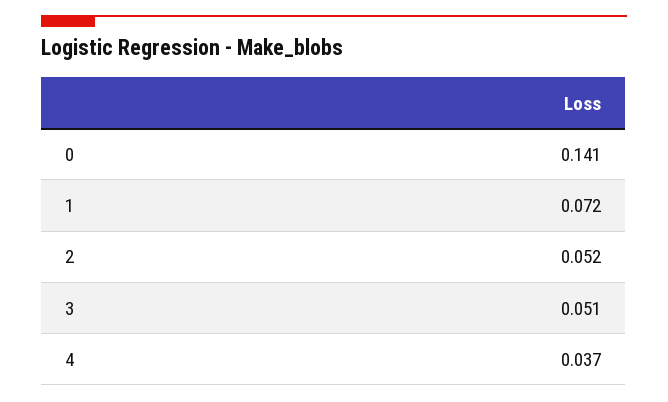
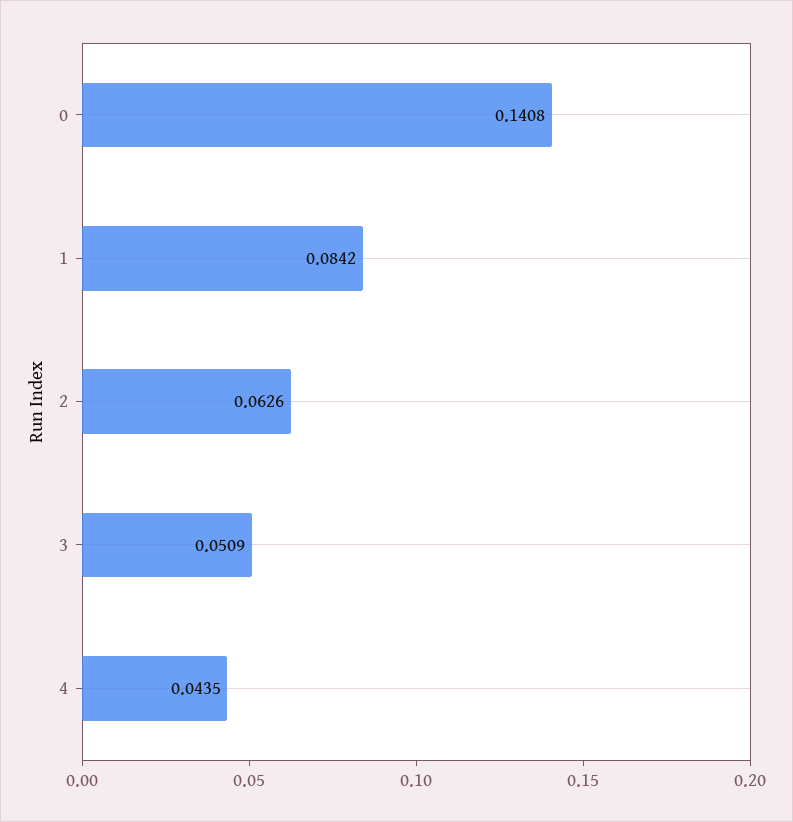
  {
    "0": 0.1408,
-   "1": 0.072,
+   "1": 0.0842,
-   "2": 0.052,
+   "2": 0.0626,
    "3": 0.0509,
-   "4": 0.037
+   "4": 0.0435
  }

